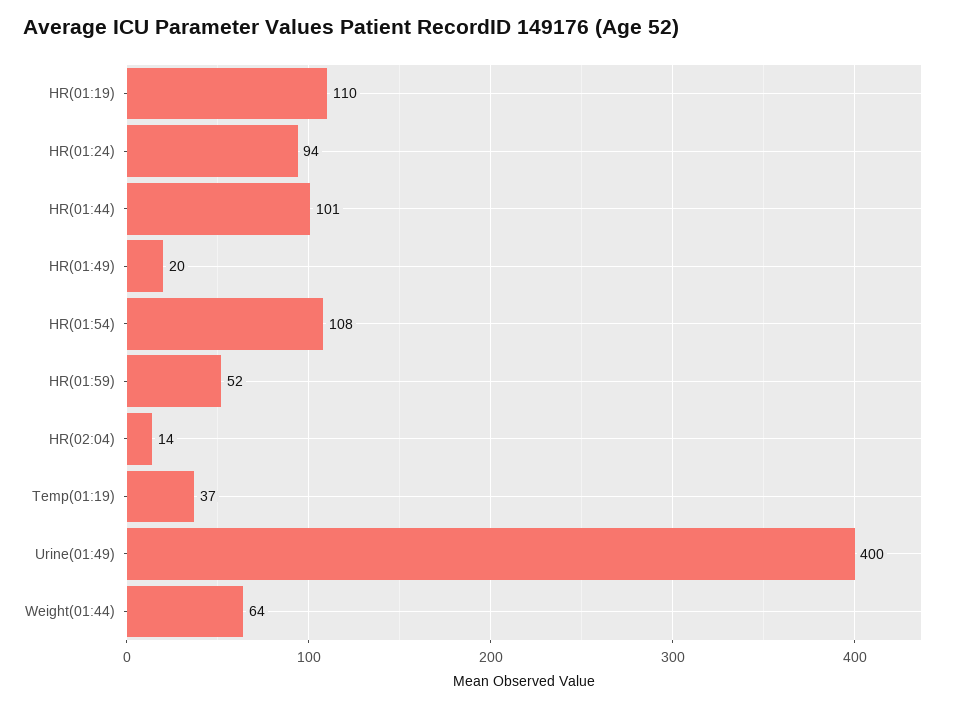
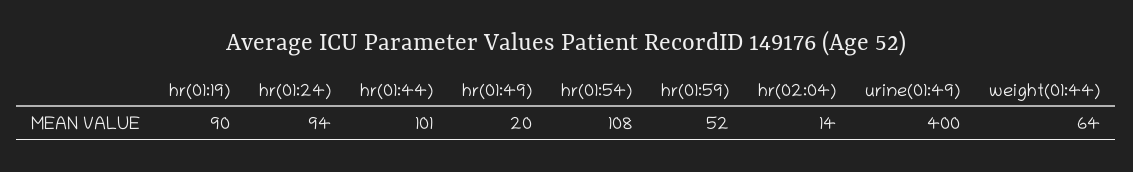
  {
-   "HR(01:19)": 110,
+   "HR(01:19)": 90,
    "HR(01:24)": 94,
    "HR(01:44)": 101,
    "HR(01:49)": 20,
    "HR(01:54)": 108,
    "HR(01:59)": 52,
    "HR(02:04)": 14,
-   "Temp(01:19)": 37,
    "Urine(01:49)": 400,
    "Weight(01:44)": 64
  }

